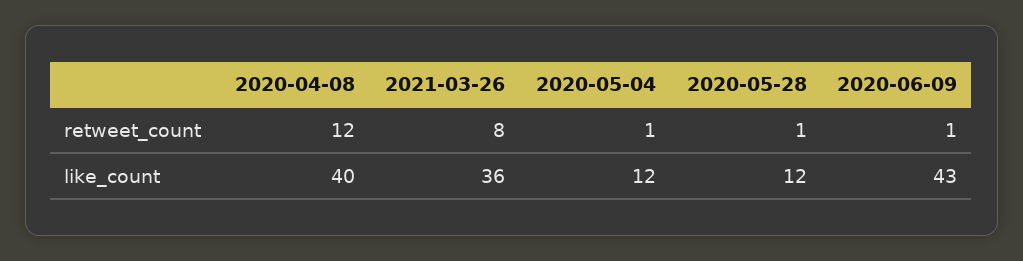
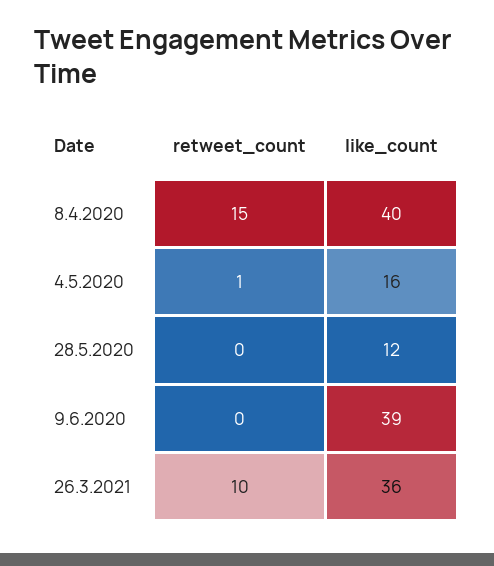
  {
    "2020-04-08": {
-     "retweet_count": 12,
+     "retweet_count": 15,
      "like_count": 40
    },
    "2021-03-26": {
-     "retweet_count": 8,
+     "retweet_count": 10,
      "like_count": 36
    },
    "2020-05-04": {
      "retweet_count": 1,
-     "like_count": 12
+     "like_count": 16
    },
    "2020-05-28": {
-     "retweet_count": 1,
+     "retweet_count": 0,
      "like_count": 12
    },
    "2020-06-09": {
-     "retweet_count": 1,
+     "retweet_count": 0,
-     "like_count": 43
+     "like_count": 39
    }
  }

